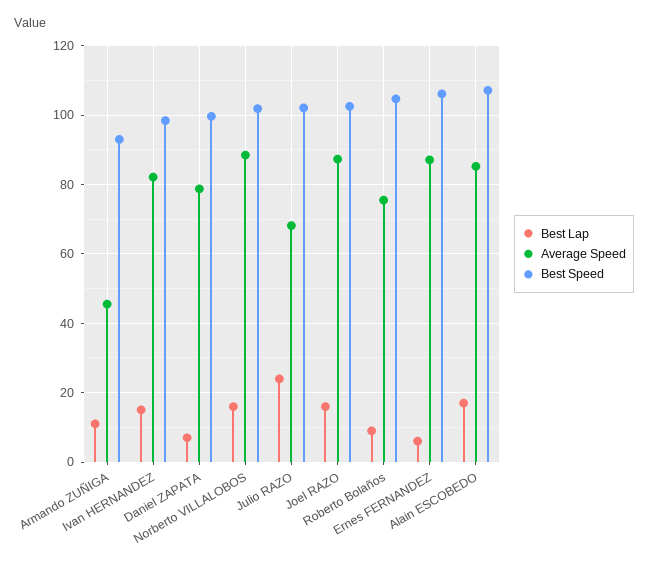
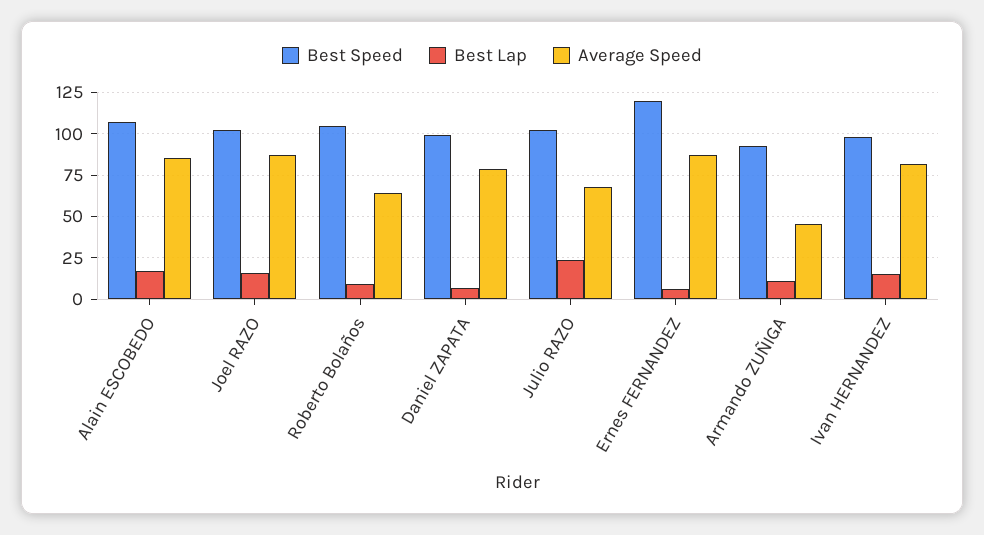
  {
    "Best Lap": {
      "Armando ZUÑIGA": 12,
      "Ivan HERNANDEZ": 16,
      "Daniel ZAPATA": 8,
-     "Norberto VILLALOBOS": 16,
      "Julio RAZO": 24,
      "Joel RAZO": 16,
      "Roberto Bolaños": 10,
      "Ernes FERNANDEZ": 6,
      "Alain ESCOBEDO": 18
    },
    "Average Speed": {
      "Armando ZUÑIGA": 46,
      "Ivan HERNANDEZ": 82,
      "Daniel ZAPATA": 78,
-     "Norberto VILLALOBOS": 88,
      "Julio RAZO": 68,
      "Joel RAZO": 88,
-     "Roberto Bolaños": 76,
+     "Roberto Bolaños": 65,
      "Ernes FERNANDEZ": 88,
      "Alain ESCOBEDO": 86
    },
    "Best Speed": {
      "Armando ZUÑIGA": 94,
      "Ivan HERNANDEZ": 98,
      "Daniel ZAPATA": 100,
-     "Norberto VILLALOBOS": 102,
      "Julio RAZO": 102,
      "Joel RAZO": 102,
      "Roberto Bolaños": 104,
-     "Ernes FERNANDEZ": 106,
+     "Ernes FERNANDEZ": 120,
      "Alain ESCOBEDO": 108
    }
  }

